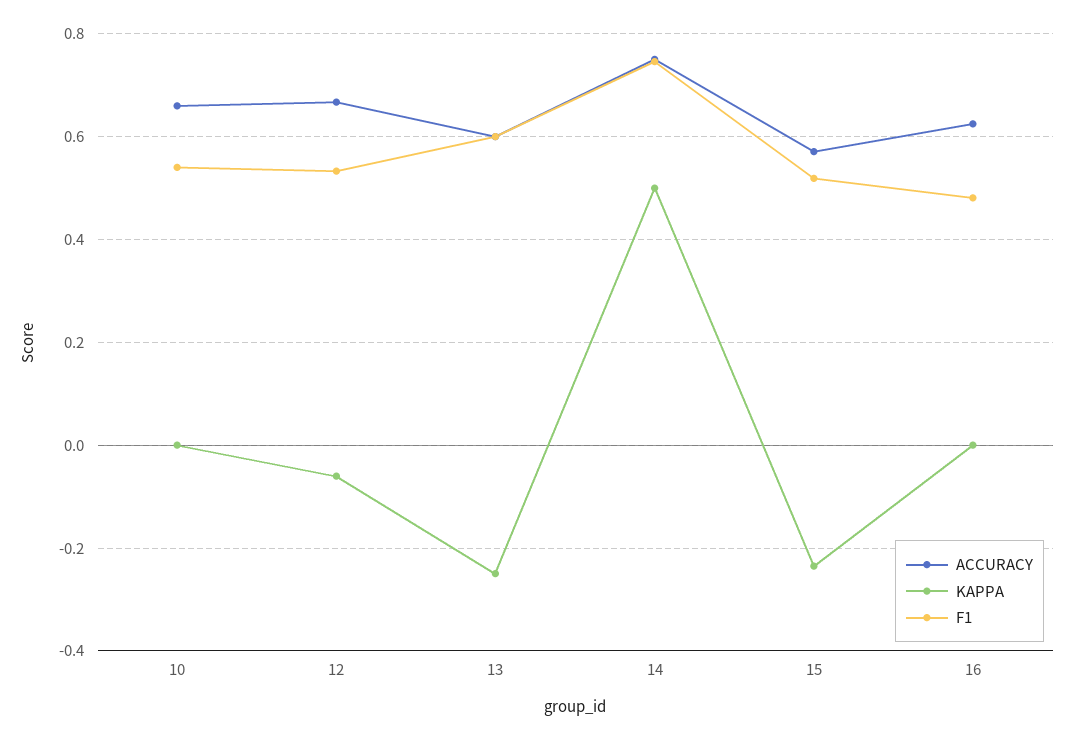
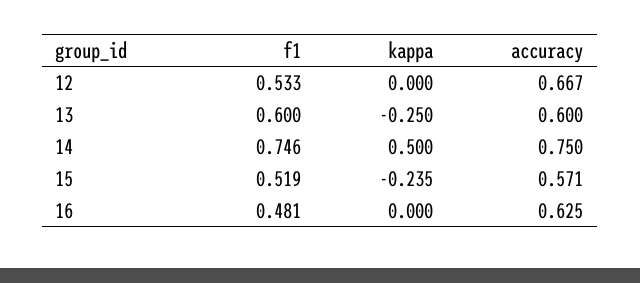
  {
    "ACCURACY": {
-     "10": 0.66,
      "12": 0.667,
      "13": 0.6,
      "14": 0.75,
      "15": 0.571,
      "16": 0.625
    },
    "KAPPA": {
-     "10": 0,
-     "12": -0.06,
+     "12": 0,
      "13": -0.25,
      "14": 0.5,
      "15": -0.235,
      "16": 0
    },
    "F1": {
-     "10": 0.54,
      "12": 0.533,
      "13": 0.6,
      "14": 0.746,
      "15": 0.519,
      "16": 0.481
    }
  }

